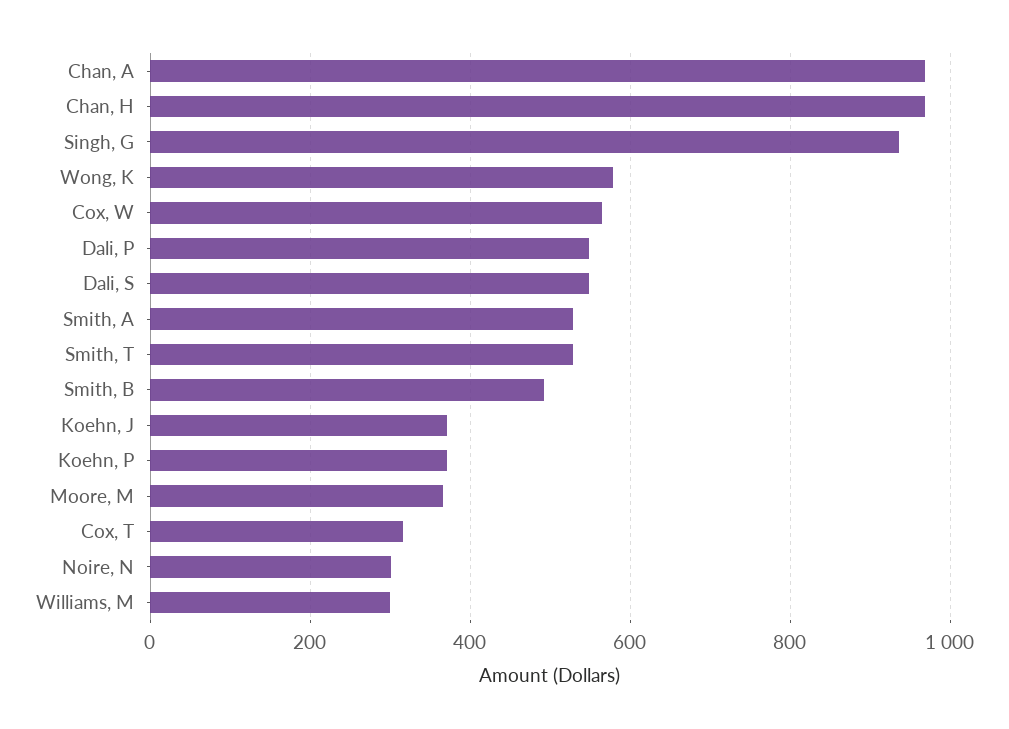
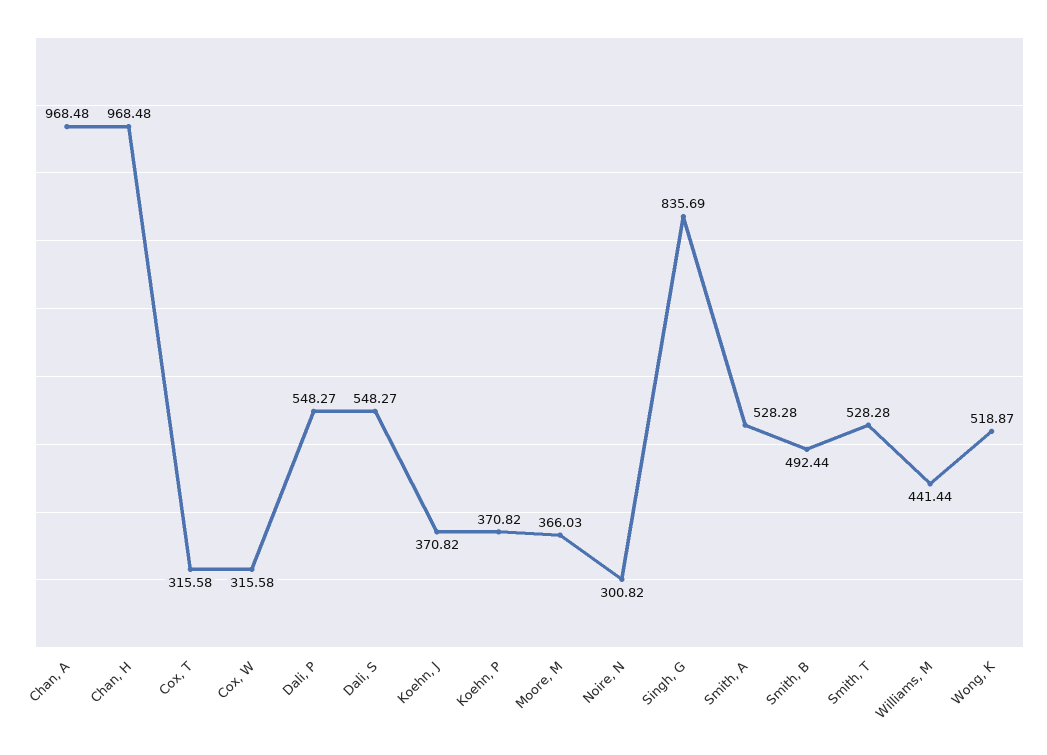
  {
    "Chan, A": 968.48,
    "Chan, H": 968.48,
-   "Singh, G": 940,
+   "Singh, G": 835.69,
-   "Wong, K": 580,
+   "Wong, K": 518.87,
-   "Cox, W": 560,
+   "Cox, W": 315.58,
    "Dali, P": 548.27,
    "Dali, S": 548.27,
    "Smith, A": 528.28,
    "Smith, T": 528.28,
    "Smith, B": 492.44,
    "Koehn, J": 370.82,
    "Koehn, P": 370.82,
    "Moore, M": 366.03,
    "Cox, T": 315.58,
    "Noire, N": 300.82,
-   "Williams, M": 300
+   "Williams, M": 441.44
  }

